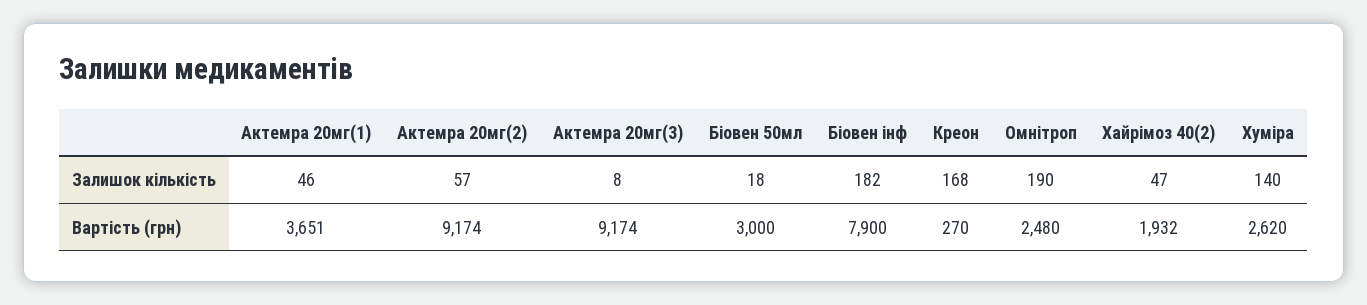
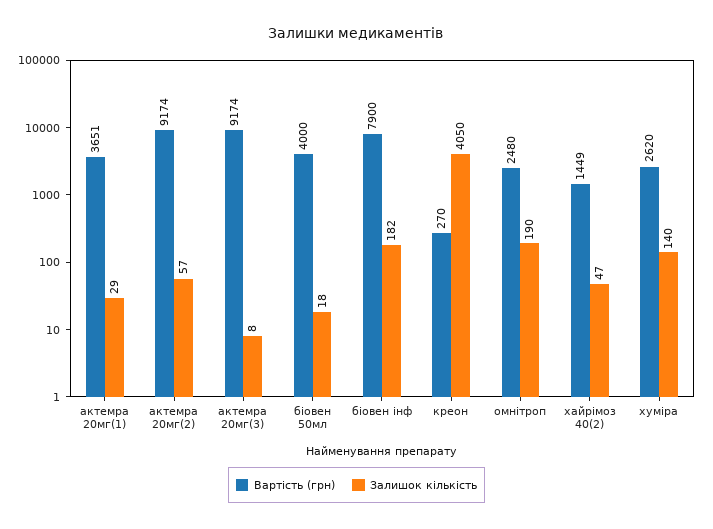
  {
    "Залишок кількість": {
-     "Актемра 20мг(1)": 46,
+     "Актемра 20мг(1)": 29,
      "Актемра 20мг(2)": 57,
      "Актемра 20мг(3)": 8,
      "Біовен 50мл": 18,
      "Біовен інф": 182,
-     "Креон": 168,
+     "Креон": 4050,
      "Омнітроп": 190,
      "Хайрімоз 40(2)": 47,
      "Хуміра": 140
    },
    "Вартість (грн)": {
      "Актемра 20мг(1)": 3651,
      "Актемра 20мг(2)": 9174,
      "Актемра 20мг(3)": 9174,
-     "Біовен 50мл": 3000,
+     "Біовен 50мл": 4000,
      "Біовен інф": 7900,
      "Креон": 270,
      "Омнітроп": 2480,
-     "Хайрімоз 40(2)": 1932,
+     "Хайрімоз 40(2)": 1449,
      "Хуміра": 2620
    }
  }

